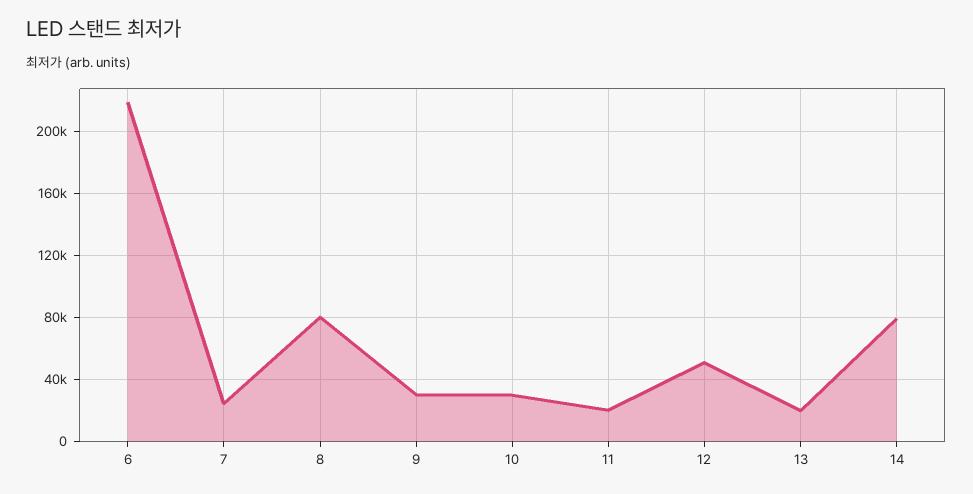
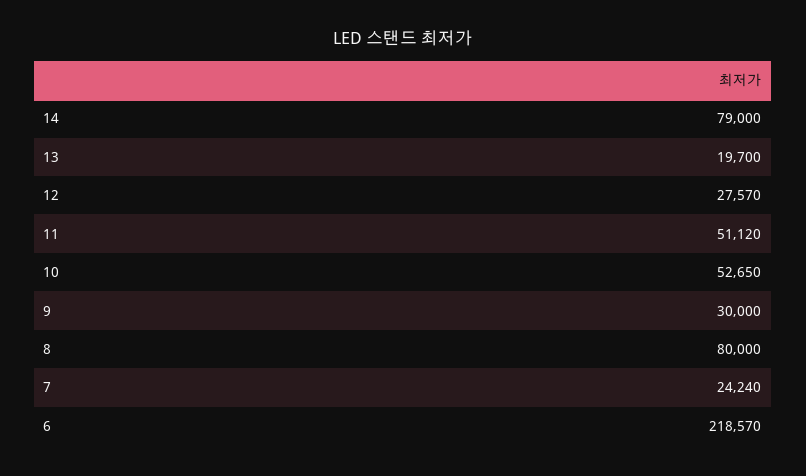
  {
    "6": 218570,
    "7": 24240,
    "8": 80000,
    "9": 30000,
-   "10": 30000,
+   "10": 52650,
-   "11": 20000,
+   "11": 51120,
-   "12": 50000,
+   "12": 27570,
    "13": 19700,
    "14": 79000
  }

